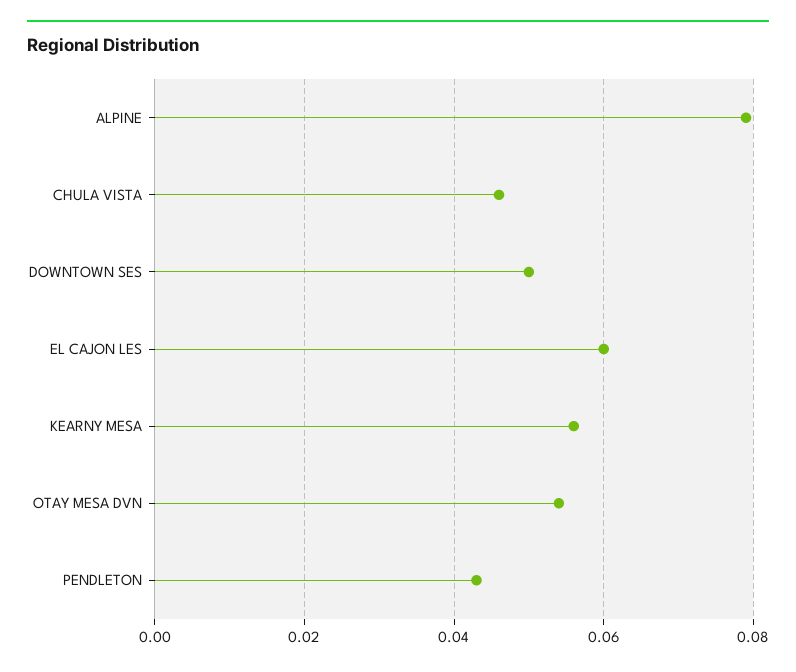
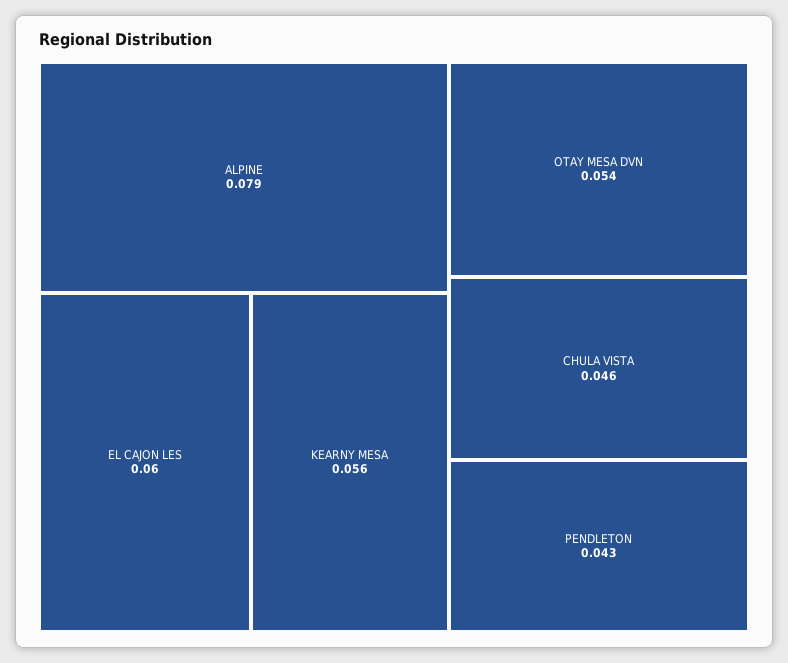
  {
    "ALPINE": 0.079,
    "CHULA VISTA": 0.046,
-   "DOWNTOWN SES": 0.05,
    "EL CAJON LES": 0.06,
    "KEARNY MESA": 0.056,
    "OTAY MESA DVN": 0.054,
    "PENDLETON": 0.043
  }

